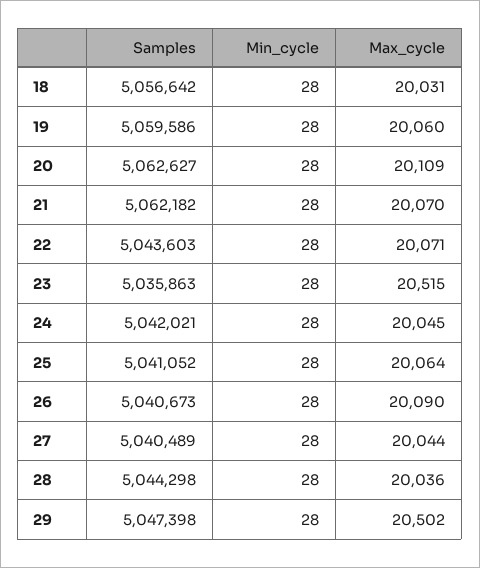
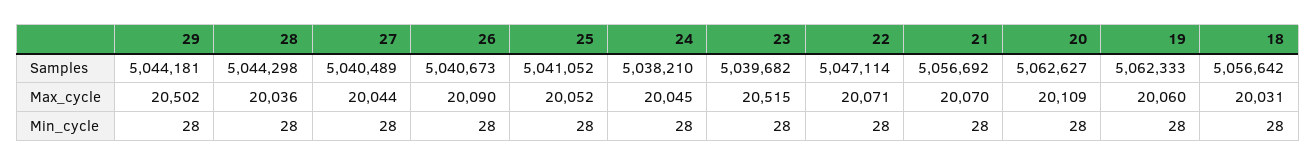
  {
    "Samples": {
      "18": 5056642,
-     "19": 5059586,
+     "19": 5062333,
      "20": 5062627,
-     "21": 5062182,
+     "21": 5056692,
-     "22": 5043603,
+     "22": 5047114,
-     "23": 5035863,
+     "23": 5039682,
-     "24": 5042021,
+     "24": 5038210,
      "25": 5041052,
      "26": 5040673,
      "27": 5040489,
      "28": 5044298,
-     "29": 5047398
+     "29": 5044181
    },
    "Min_cycle": {
      "18": 28,
      "19": 28,
      "20": 28,
      "21": 28,
      "22": 28,
      "23": 28,
      "24": 28,
      "25": 28,
      "26": 28,
      "27": 28,
      "28": 28,
      "29": 28
    },
    "Max_cycle": {
      "18": 20031,
      "19": 20060,
      "20": 20109,
      "21": 20070,
      "22": 20071,
      "23": 20515,
      "24": 20045,
-     "25": 20064,
+     "25": 20052,
      "26": 20090,
      "27": 20044,
      "28": 20036,
      "29": 20502
    }
  }

